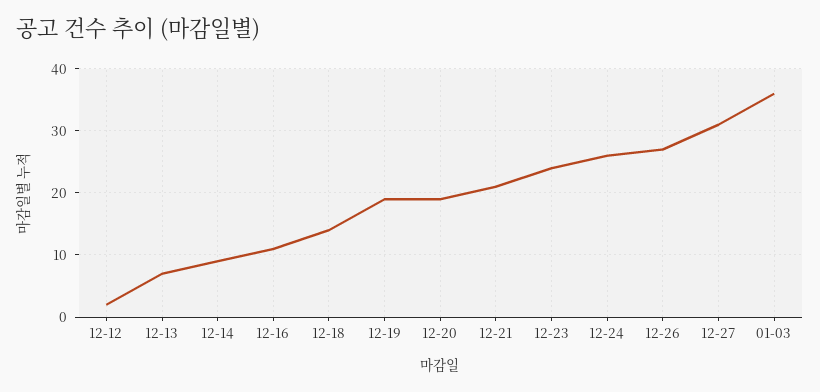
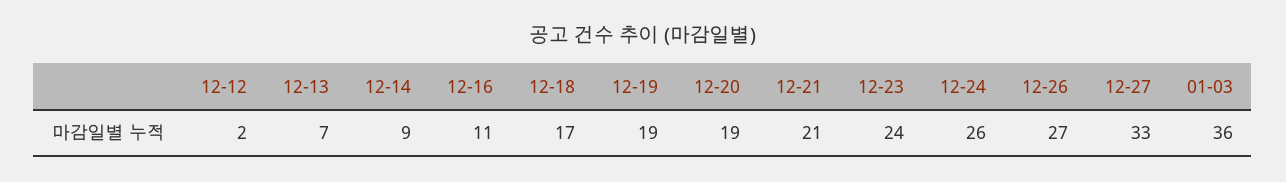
  {
    "12-12": 2,
    "12-13": 7,
    "12-14": 9,
    "12-16": 11,
-   "12-18": 14,
+   "12-18": 17,
    "12-19": 19,
    "12-20": 19,
    "12-21": 21,
    "12-23": 24,
    "12-24": 26,
    "12-26": 27,
-   "12-27": 31,
+   "12-27": 33,
    "01-03": 36
  }

